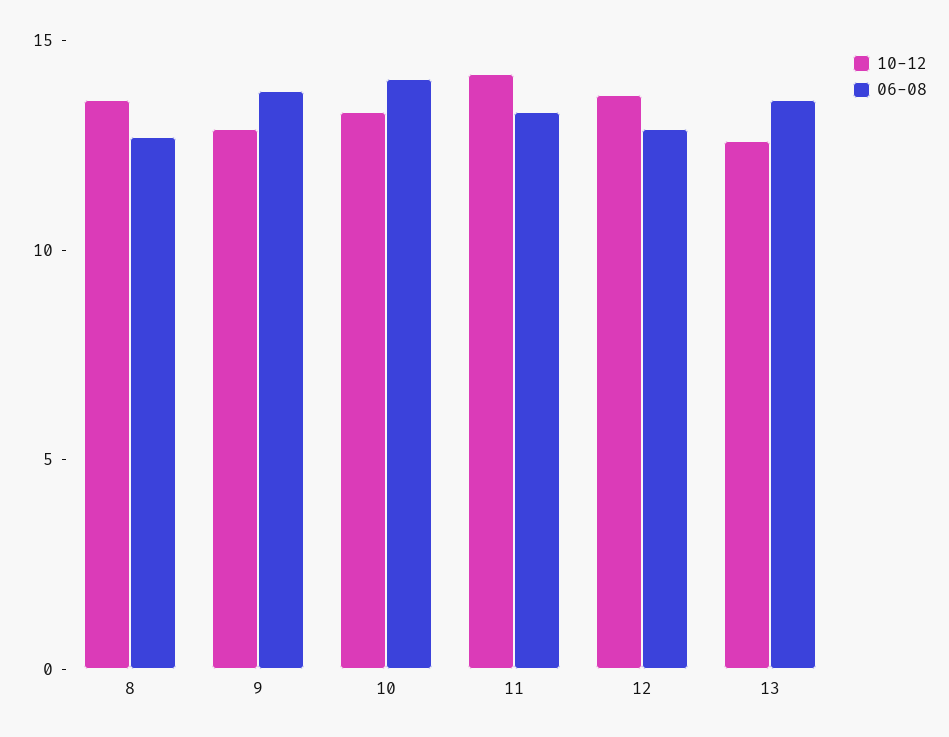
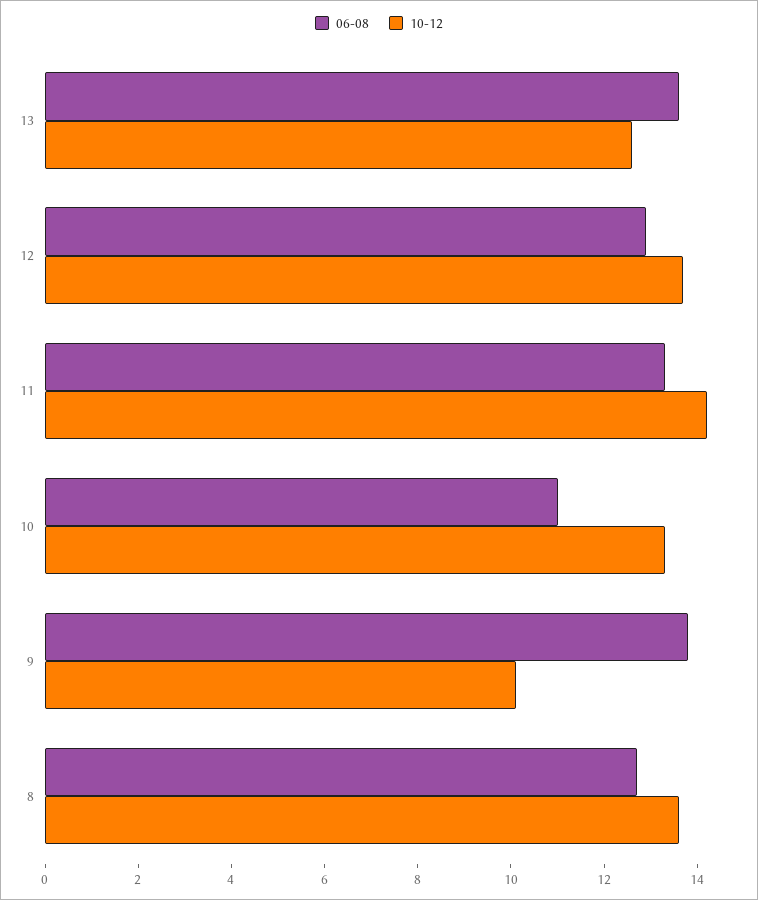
  {
    "10-12": {
      "8": 13.5,
-     "9": 13,
+     "9": 10,
      "10": 13.5,
      "11": 14,
      "12": 13.5,
      "13": 12.5
    },
    "06-08": {
      "8": 12.5,
      "9": 14,
-     "10": 14,
+     "10": 11,
      "11": 13.5,
      "12": 13,
      "13": 13.5
    }
  }

